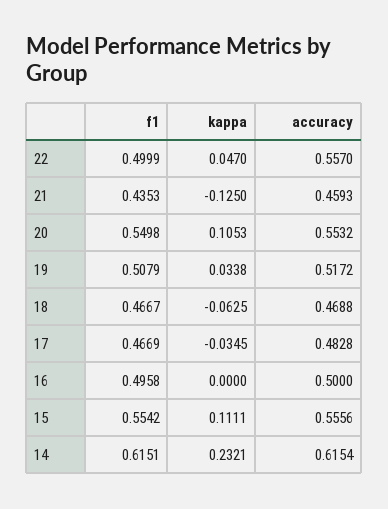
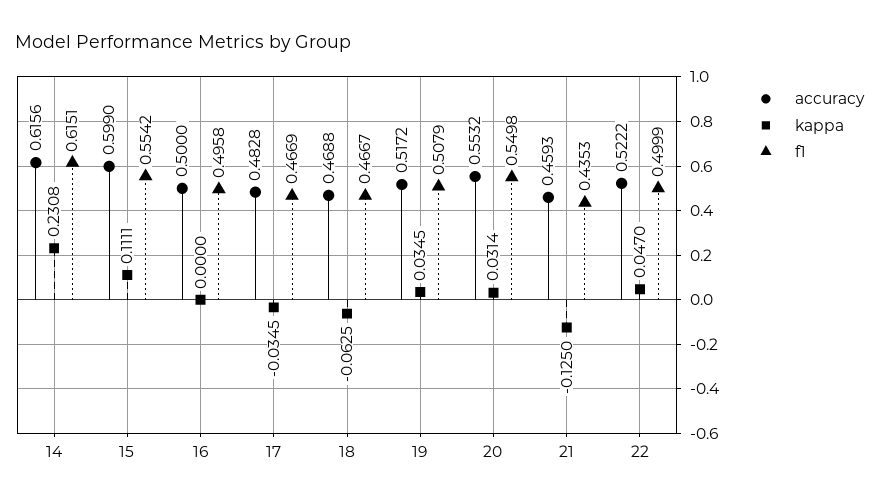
  {
    "f1": {
      "22": 0.4999,
      "21": 0.4353,
      "20": 0.5498,
      "19": 0.5079,
      "18": 0.4667,
      "17": 0.4669,
      "16": 0.4958,
      "15": 0.5542,
      "14": 0.6151
    },
    "kappa": {
      "22": 0.047,
      "21": -0.125,
-     "20": 0.1053,
+     "20": 0.0314,
-     "19": 0.0338,
+     "19": 0.0345,
      "18": -0.0625,
      "17": -0.0345,
      "16": 0,
      "15": 0.1111,
-     "14": 0.2321
+     "14": 0.2308
    },
    "accuracy": {
-     "22": 0.557,
+     "22": 0.5222,
      "21": 0.4593,
      "20": 0.5532,
      "19": 0.5172,
      "18": 0.4688,
      "17": 0.4828,
      "16": 0.5,
-     "15": 0.5556,
+     "15": 0.599,
-     "14": 0.6154
+     "14": 0.6156
    }
  }

